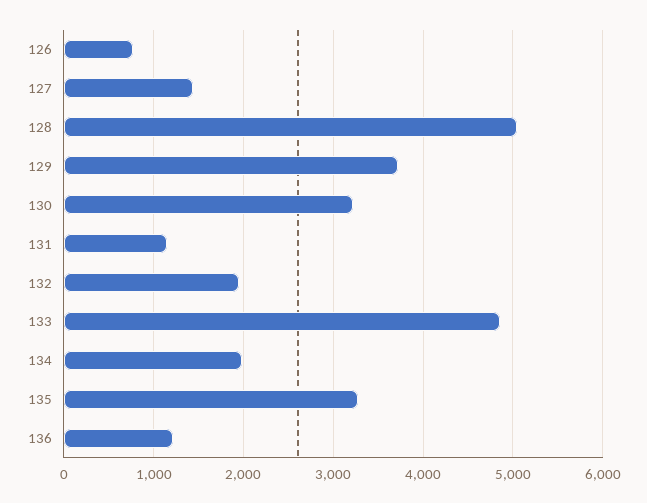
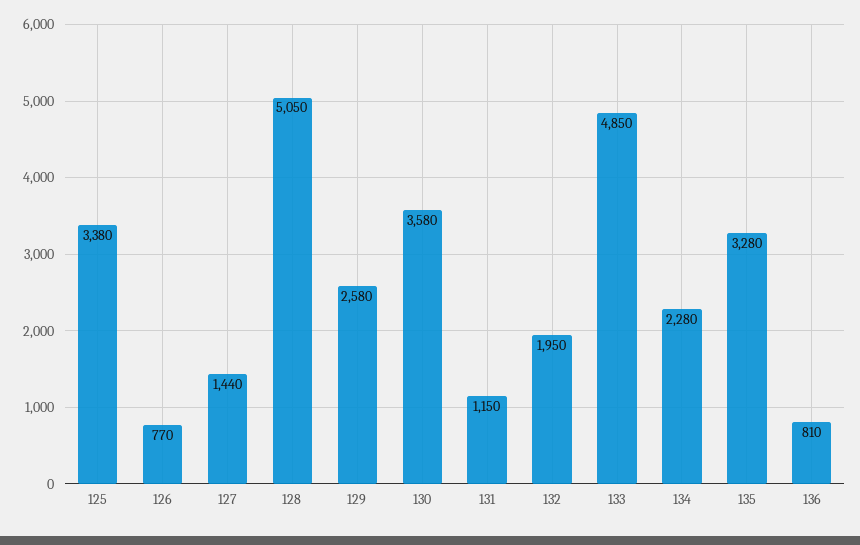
  {
    "126": 770,
    "127": 1440,
    "128": 5050,
-   "129": 3700,
+   "129": 2580,
-   "130": 3200,
+   "130": 3580,
    "131": 1150,
    "132": 1950,
    "133": 4850,
-   "134": 2000,
+   "134": 2280,
    "135": 3280,
-   "136": 1200
+   "136": 810,
+   "125": 3380
  }

